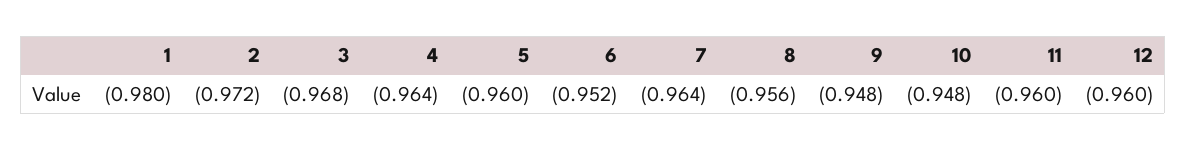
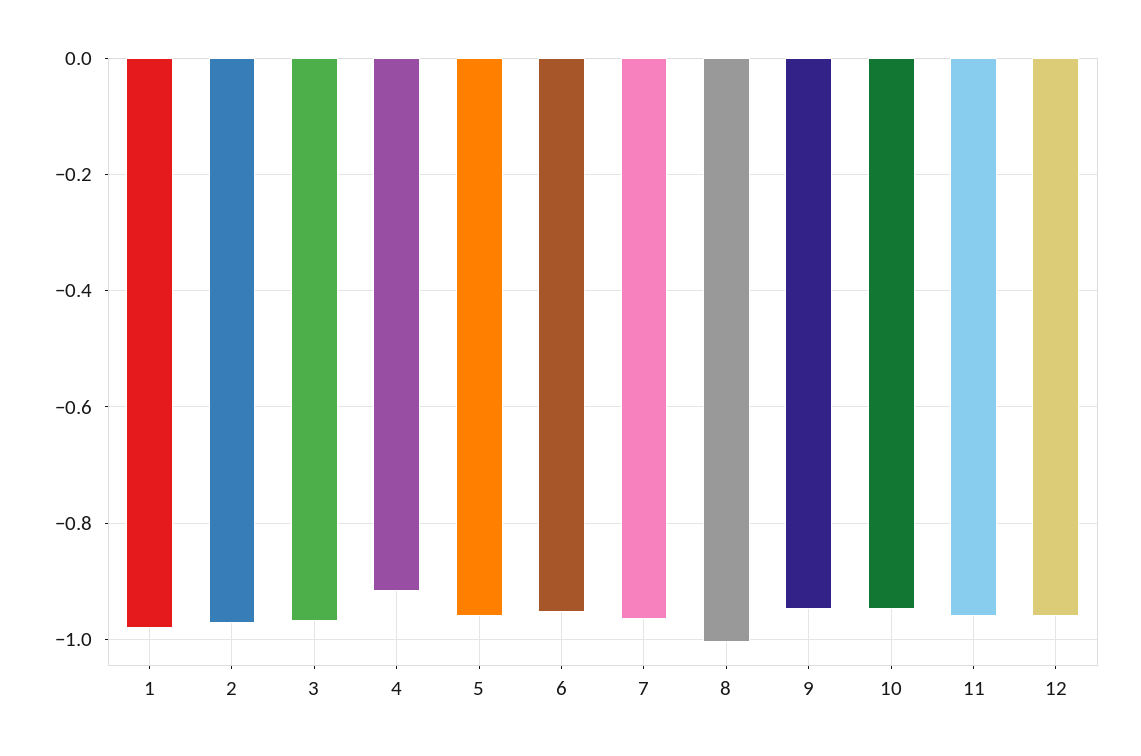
  {
    "1": -0.98,
    "2": -0.972,
    "3": -0.968,
-   "4": -0.964,
+   "4": -0.92,
    "5": -0.96,
    "6": -0.952,
    "7": -0.964,
-   "8": -0.956,
+   "8": -1,
    "9": -0.948,
    "10": -0.948,
    "11": -0.96,
    "12": -0.96
  }

